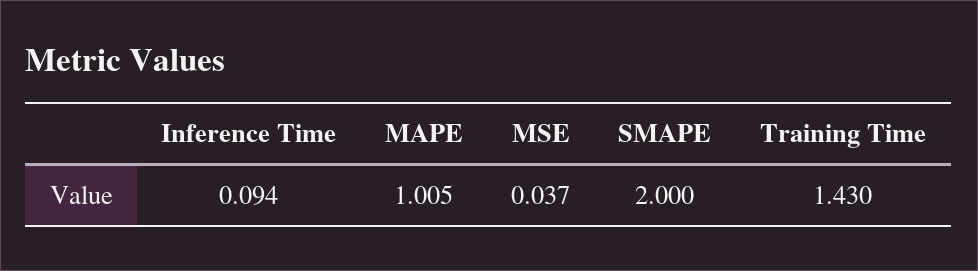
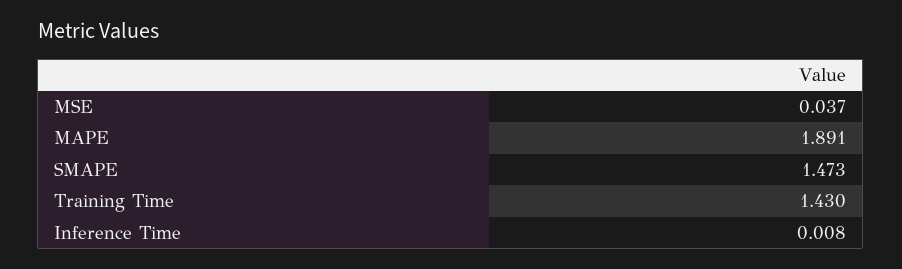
  {
-   "Inference Time": 0.094,
+   "Inference Time": 0.008,
-   "MAPE": 1.005,
+   "MAPE": 1.891,
    "MSE": 0.037,
-   "SMAPE": 2,
+   "SMAPE": 1.473,
    "Training Time": 1.43
  }

